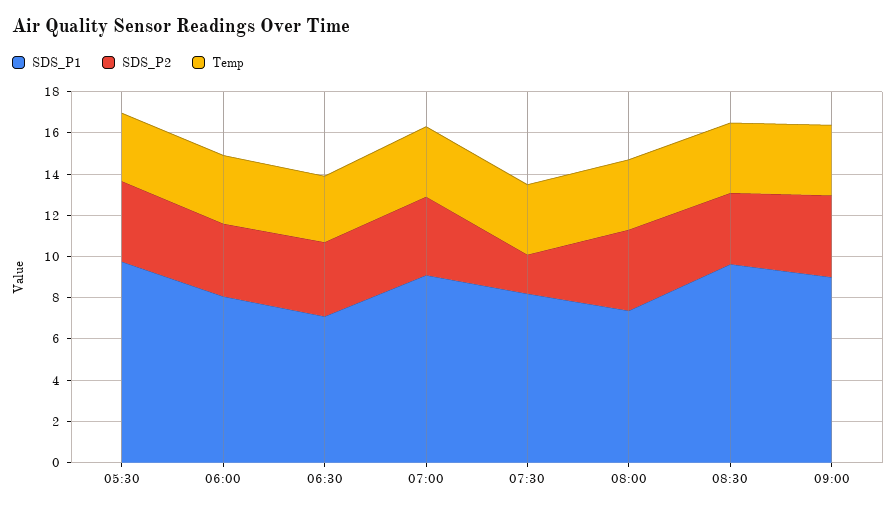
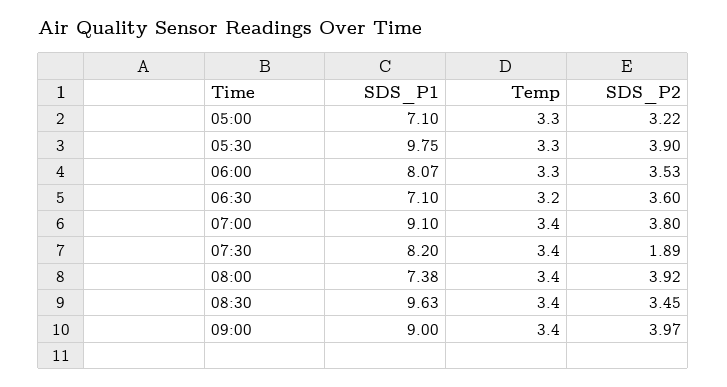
  {
    "SDS_P1": {
      "05:30": 9.75,
      "06:00": 8.07,
      "06:30": 7.1,
      "07:00": 9.1,
      "07:30": 8.2,
      "08:00": 7.38,
      "08:30": 9.63,
-     "09:00": 9
+     "09:00": 9,
+     "05:00": 7.1
    },
    "SDS_P2": {
      "05:30": 3.9,
      "06:00": 3.53,
      "06:30": 3.6,
      "07:00": 3.8,
      "07:30": 1.89,
      "08:00": 3.92,
      "08:30": 3.45,
-     "09:00": 3.97
+     "09:00": 3.97,
+     "05:00": 3.22
    },
    "Temp": {
      "05:30": 3.3,
      "06:00": 3.3,
      "06:30": 3.2,
      "07:00": 3.4,
      "07:30": 3.4,
      "08:00": 3.4,
      "08:30": 3.4,
-     "09:00": 3.4
+     "09:00": 3.4,
+     "05:00": 3.3
    }
  }

